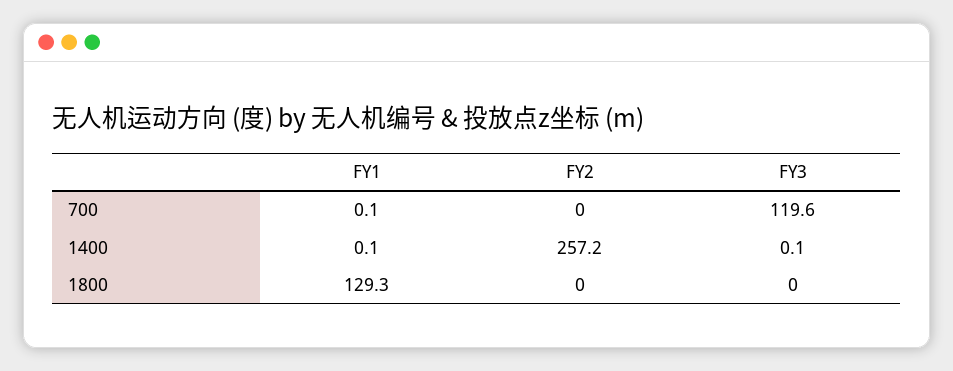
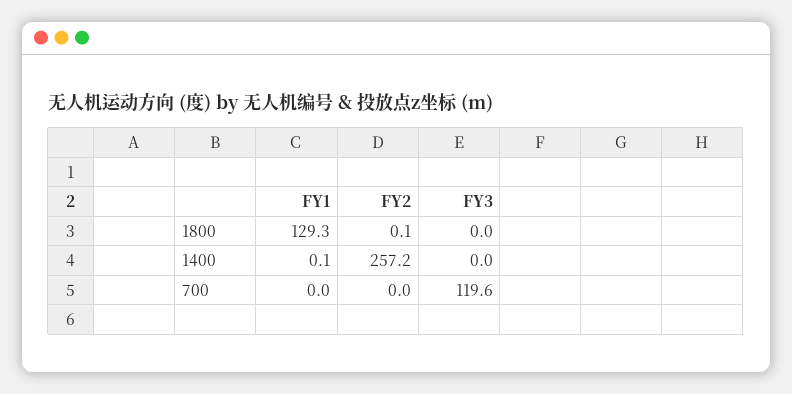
  {
    "FY1": {
-     "700": 0.1,
+     "700": 0,
      "1400": 0.1,
      "1800": 129.3
    },
    "FY2": {
      "700": 0,
      "1400": 257.2,
-     "1800": 0
+     "1800": 0.1
    },
    "FY3": {
      "700": 119.6,
-     "1400": 0.1,
+     "1400": 0,
      "1800": 0
    }
  }

